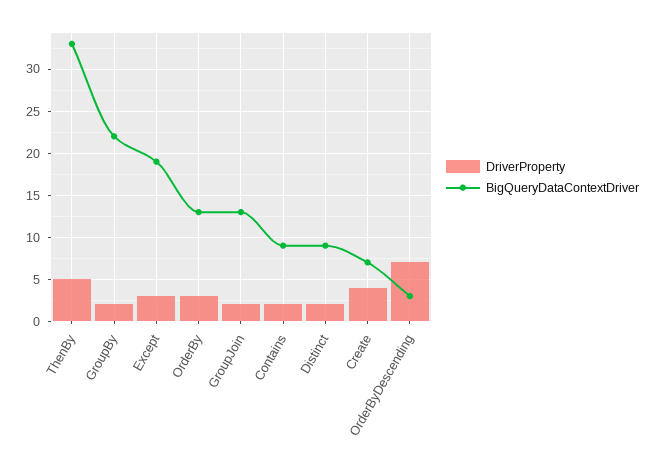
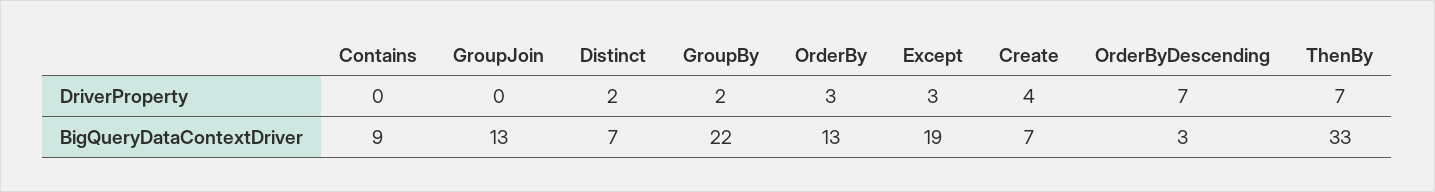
  {
    "DriverProperty": {
-     "ThenBy": 5,
+     "ThenBy": 7,
      "GroupBy": 2,
      "Except": 3,
      "OrderBy": 3,
-     "GroupJoin": 2,
+     "GroupJoin": 0,
-     "Contains": 2,
+     "Contains": 0,
      "Distinct": 2,
      "Create": 4,
      "OrderByDescending": 7
    },
    "BigQueryDataContextDriver": {
      "ThenBy": 33,
      "GroupBy": 22,
      "Except": 19,
      "OrderBy": 13,
      "GroupJoin": 13,
      "Contains": 9,
-     "Distinct": 9,
+     "Distinct": 7,
      "Create": 7,
      "OrderByDescending": 3
    }
  }

